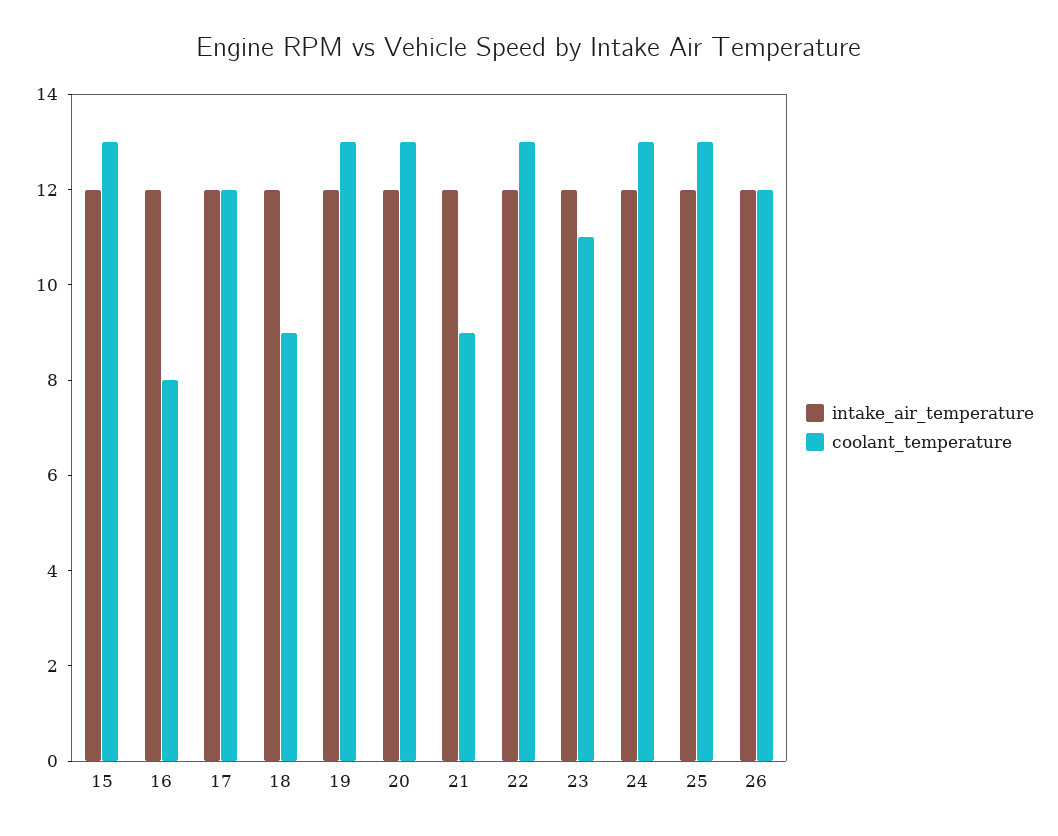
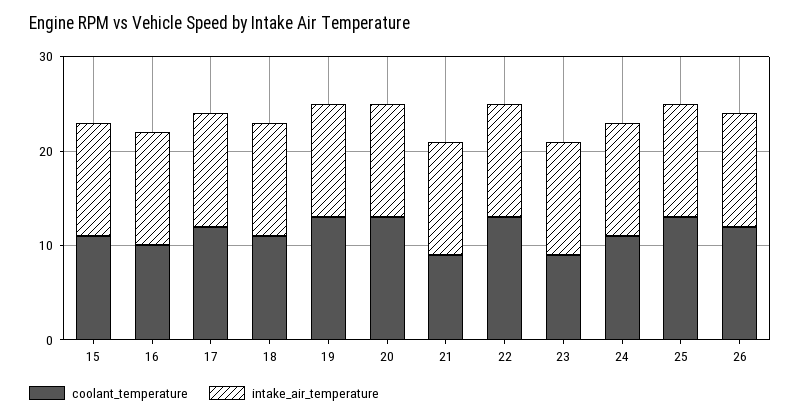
  {
    "intake_air_temperature": {
      "15": 12,
      "16": 12,
      "17": 12,
      "18": 12,
      "19": 12,
      "20": 12,
      "21": 12,
      "22": 12,
      "23": 12,
      "24": 12,
      "25": 12,
      "26": 12
    },
    "coolant_temperature": {
-     "15": 13,
+     "15": 11,
-     "16": 8,
+     "16": 10,
      "17": 12,
-     "18": 9,
+     "18": 11,
      "19": 13,
      "20": 13,
      "21": 9,
      "22": 13,
-     "23": 11,
+     "23": 9,
-     "24": 13,
+     "24": 11,
      "25": 13,
      "26": 12
    }
  }

